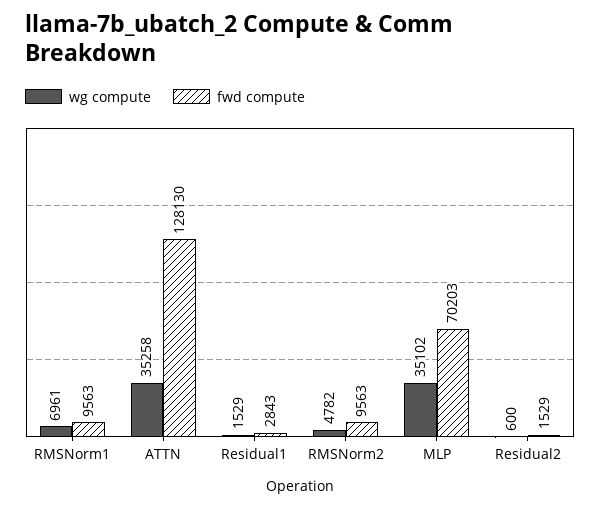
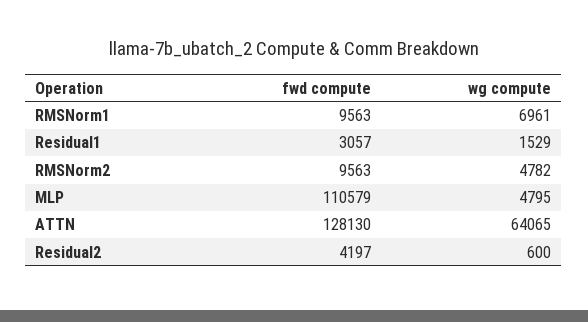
  {
    "wg compute": {
      "RMSNorm1": 6961,
-     "ATTN": 35258,
+     "ATTN": 64065,
      "Residual1": 1529,
      "RMSNorm2": 4782,
-     "MLP": 35102,
+     "MLP": 4795,
      "Residual2": 600
    },
    "fwd compute": {
      "RMSNorm1": 9563,
      "ATTN": 128130,
-     "Residual1": 2843,
+     "Residual1": 3057,
      "RMSNorm2": 9563,
-     "MLP": 70203,
+     "MLP": 110579,
-     "Residual2": 1529
+     "Residual2": 4197
    }
  }

